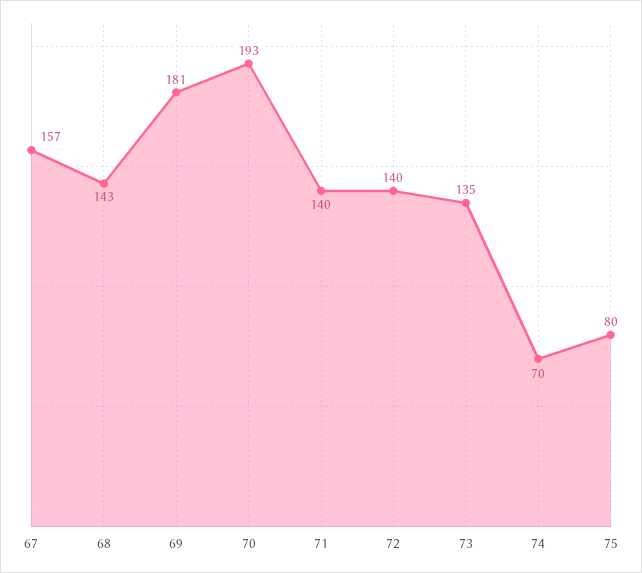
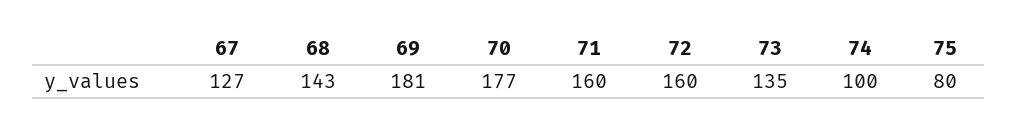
  {
-   "67": 157,
+   "67": 127,
    "68": 143,
    "69": 181,
-   "70": 193,
+   "70": 177,
-   "71": 140,
+   "71": 160,
-   "72": 140,
+   "72": 160,
    "73": 135,
-   "74": 70,
+   "74": 100,
    "75": 80
  }

